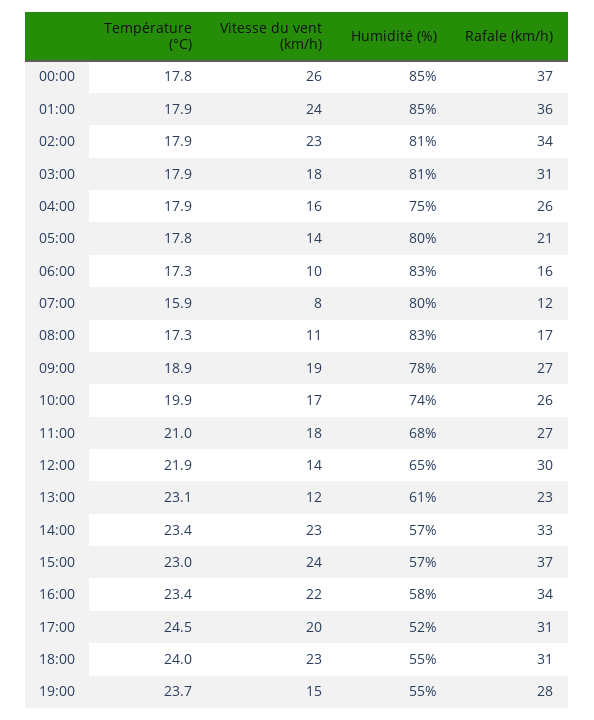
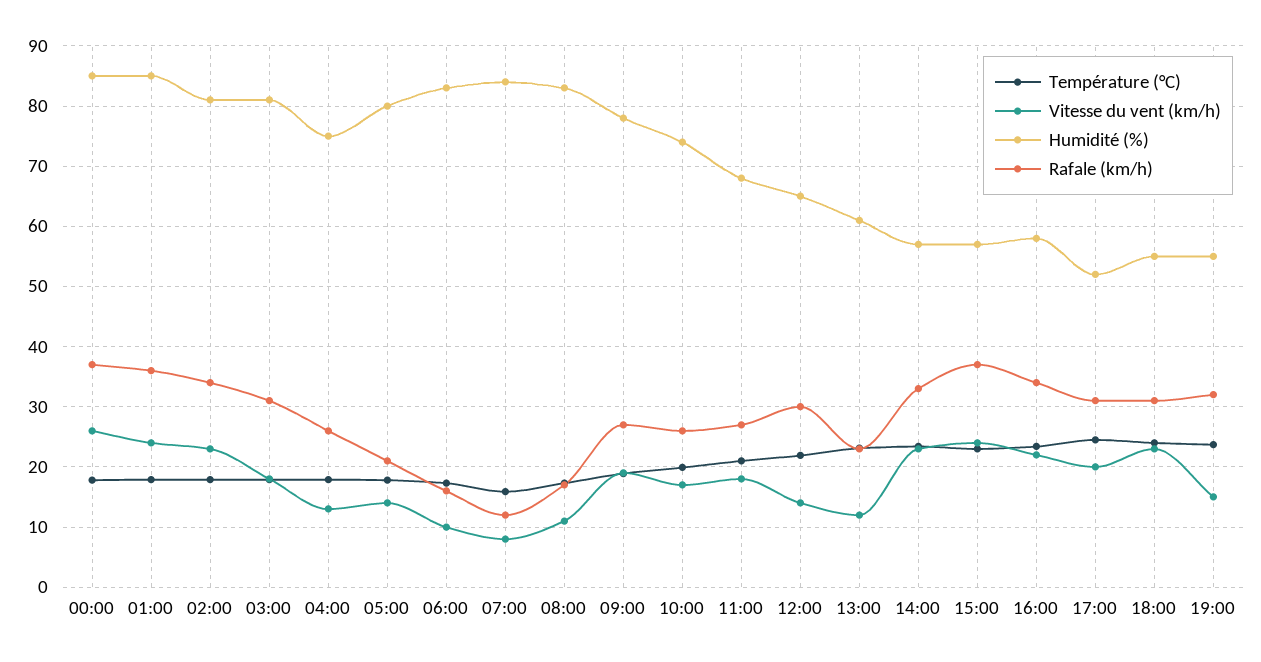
  {
    "Température (°C)": {
      "00:00": 17.8,
      "01:00": 17.9,
      "02:00": 17.9,
      "03:00": 17.9,
      "04:00": 17.9,
      "05:00": 17.8,
      "06:00": 17.3,
      "07:00": 15.9,
      "08:00": 17.3,
      "09:00": 18.9,
      "10:00": 19.9,
      "11:00": 21,
      "12:00": 21.9,
      "13:00": 23.1,
      "14:00": 23.4,
      "15:00": 23,
      "16:00": 23.4,
      "17:00": 24.5,
      "18:00": 24,
      "19:00": 23.7
    },
    "Vitesse du vent (km/h)": {
      "00:00": 26,
      "01:00": 24,
      "02:00": 23,
      "03:00": 18,
-     "04:00": 16,
+     "04:00": 13,
      "05:00": 14,
      "06:00": 10,
      "07:00": 8,
      "08:00": 11,
      "09:00": 19,
      "10:00": 17,
      "11:00": 18,
      "12:00": 14,
      "13:00": 12,
      "14:00": 23,
      "15:00": 24,
      "16:00": 22,
      "17:00": 20,
      "18:00": 23,
      "19:00": 15
    },
    "Humidité (%)": {
      "00:00": 85,
      "01:00": 85,
      "02:00": 81,
      "03:00": 81,
      "04:00": 75,
      "05:00": 80,
      "06:00": 83,
-     "07:00": 80,
+     "07:00": 84,
      "08:00": 83,
      "09:00": 78,
      "10:00": 74,
      "11:00": 68,
      "12:00": 65,
      "13:00": 61,
      "14:00": 57,
      "15:00": 57,
      "16:00": 58,
      "17:00": 52,
      "18:00": 55,
      "19:00": 55
    },
    "Rafale (km/h)": {
      "00:00": 37,
      "01:00": 36,
      "02:00": 34,
      "03:00": 31,
      "04:00": 26,
      "05:00": 21,
      "06:00": 16,
      "07:00": 12,
      "08:00": 17,
      "09:00": 27,
      "10:00": 26,
      "11:00": 27,
      "12:00": 30,
      "13:00": 23,
      "14:00": 33,
      "15:00": 37,
      "16:00": 34,
      "17:00": 31,
      "18:00": 31,
-     "19:00": 28
+     "19:00": 32
    }
  }

